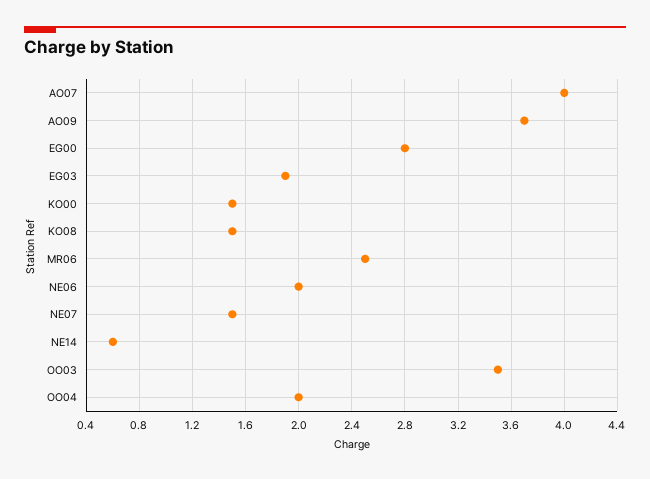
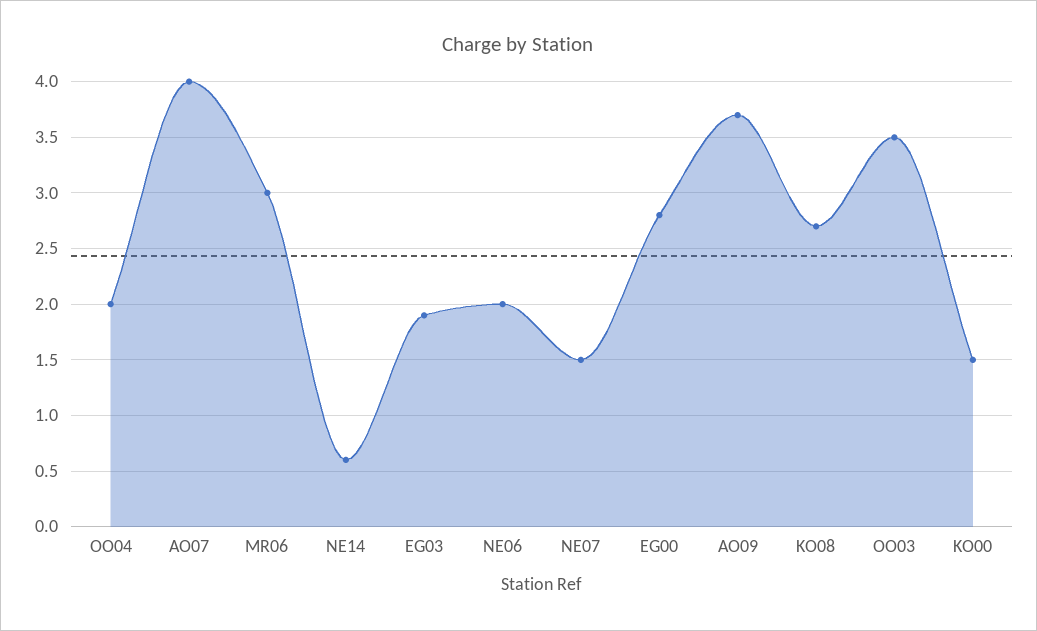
  {
    "AO07": 4,
    "AO09": 3.7,
    "EG00": 2.8,
    "EG03": 1.9,
    "KO00": 1.5,
-   "KO08": 1.5,
+   "KO08": 2.7,
-   "MR06": 2.5,
+   "MR06": 3,
    "NE06": 2,
    "NE07": 1.5,
    "NE14": 0.6,
    "OO03": 3.5,
    "OO04": 2
  }

